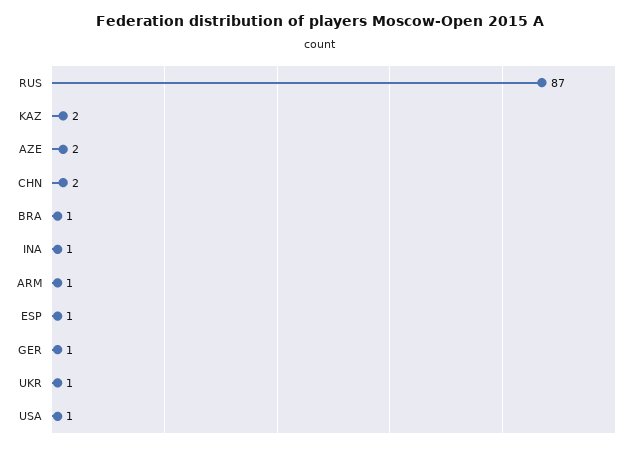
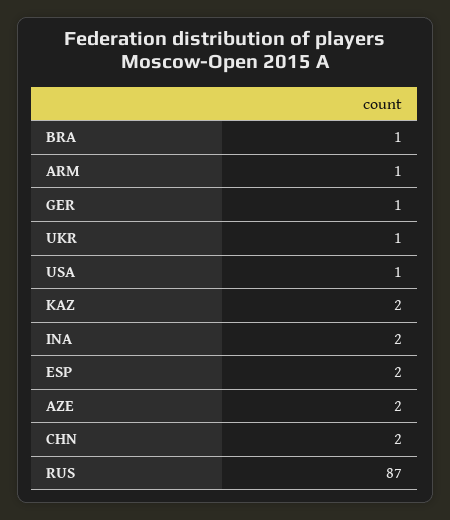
  {
    "RUS": 87,
    "KAZ": 2,
    "AZE": 2,
    "CHN": 2,
    "BRA": 1,
-   "INA": 1,
+   "INA": 2,
    "ARM": 1,
-   "ESP": 1,
+   "ESP": 2,
    "GER": 1,
    "UKR": 1,
    "USA": 1
  }

